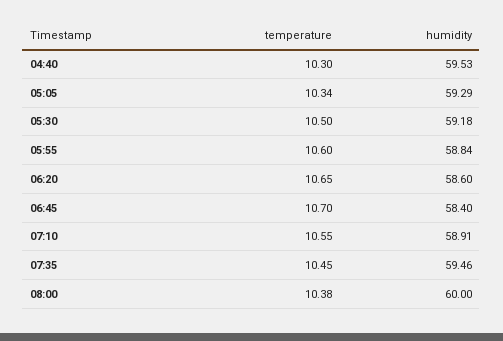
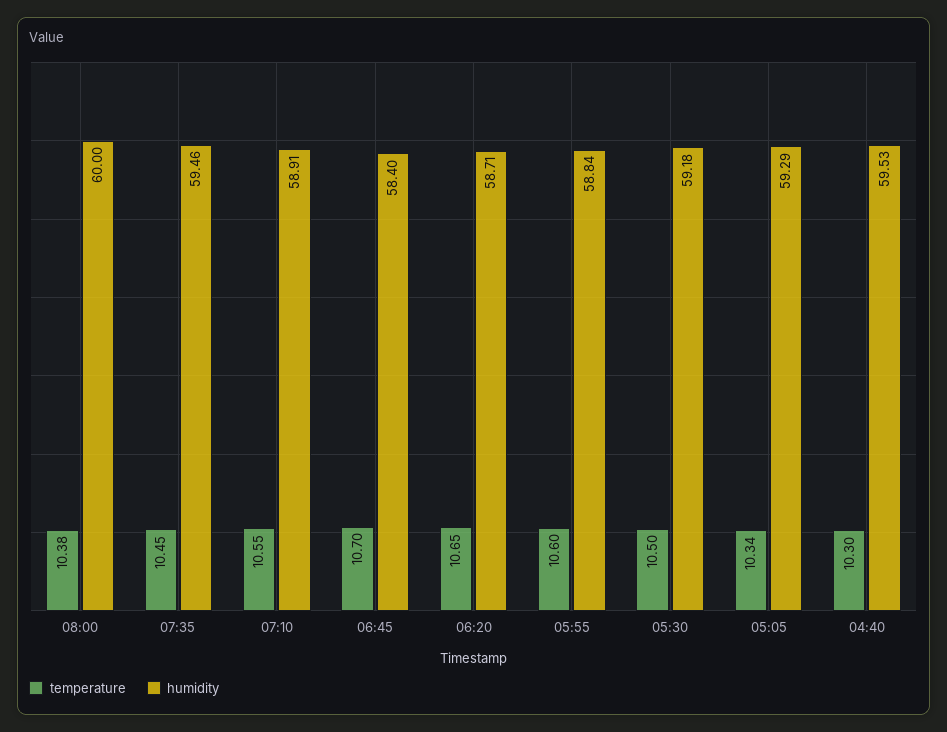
  {
    "temperature": {
      "04:40": 10.3,
      "05:05": 10.34,
      "05:30": 10.5,
      "05:55": 10.6,
      "06:20": 10.65,
      "06:45": 10.7,
      "07:10": 10.55,
      "07:35": 10.45,
      "08:00": 10.38
    },
    "humidity": {
      "04:40": 59.53,
      "05:05": 59.29,
      "05:30": 59.18,
      "05:55": 58.84,
-     "06:20": 58.6,
+     "06:20": 58.71,
      "06:45": 58.4,
      "07:10": 58.91,
      "07:35": 59.46,
      "08:00": 60
    }
  }

